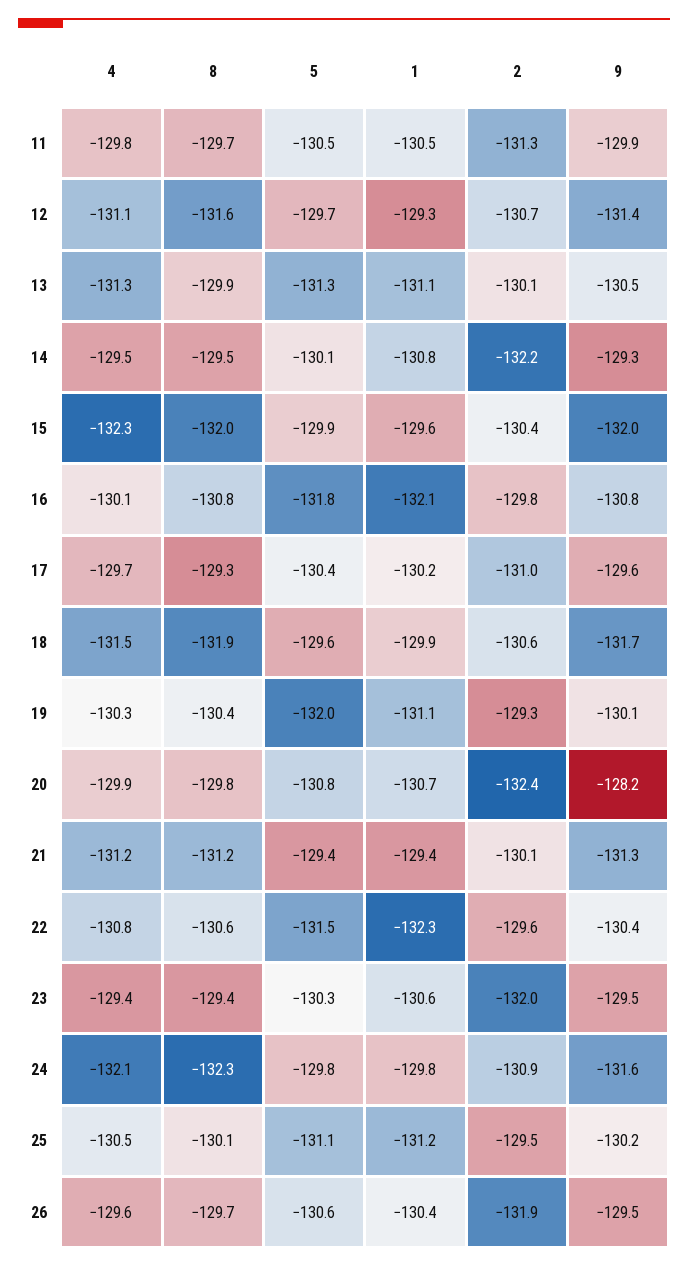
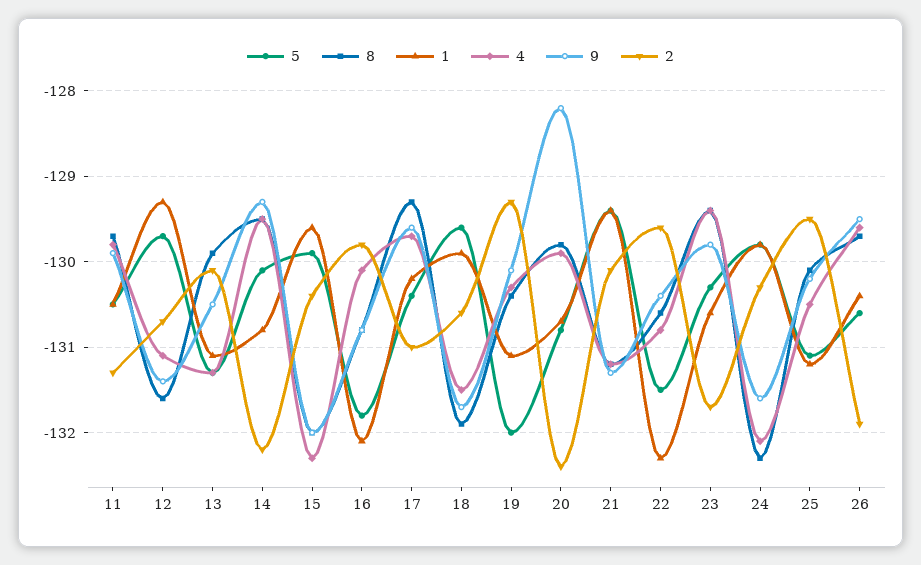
  {
    "4": {
      "11": -129.8,
      "12": -131.1,
      "13": -131.3,
      "14": -129.5,
      "15": -132.3,
      "16": -130.1,
      "17": -129.7,
      "18": -131.5,
      "19": -130.3,
      "20": -129.9,
      "21": -131.2,
      "22": -130.8,
      "23": -129.4,
      "24": -132.1,
      "25": -130.5,
      "26": -129.6
    },
    "8": {
      "11": -129.7,
      "12": -131.6,
      "13": -129.9,
      "14": -129.5,
      "15": -132,
      "16": -130.8,
      "17": -129.3,
      "18": -131.9,
      "19": -130.4,
      "20": -129.8,
      "21": -131.2,
      "22": -130.6,
      "23": -129.4,
      "24": -132.3,
      "25": -130.1,
      "26": -129.7
    },
    "5": {
      "11": -130.5,
      "12": -129.7,
      "13": -131.3,
      "14": -130.1,
      "15": -129.9,
      "16": -131.8,
      "17": -130.4,
      "18": -129.6,
      "19": -132,
      "20": -130.8,
      "21": -129.4,
      "22": -131.5,
      "23": -130.3,
      "24": -129.8,
      "25": -131.1,
      "26": -130.6
    },
    "1": {
      "11": -130.5,
      "12": -129.3,
      "13": -131.1,
      "14": -130.8,
      "15": -129.6,
      "16": -132.1,
      "17": -130.2,
      "18": -129.9,
      "19": -131.1,
      "20": -130.7,
      "21": -129.4,
      "22": -132.3,
      "23": -130.6,
      "24": -129.8,
      "25": -131.2,
      "26": -130.4
    },
    "2": {
      "11": -131.3,
      "12": -130.7,
      "13": -130.1,
      "14": -132.2,
      "15": -130.4,
      "16": -129.8,
      "17": -131,
      "18": -130.6,
      "19": -129.3,
      "20": -132.4,
      "21": -130.1,
      "22": -129.6,
-     "23": -132,
+     "23": -131.7,
-     "24": -130.9,
+     "24": -130.3,
      "25": -129.5,
      "26": -131.9
    },
    "9": {
      "11": -129.9,
      "12": -131.4,
      "13": -130.5,
      "14": -129.3,
      "15": -132,
      "16": -130.8,
      "17": -129.6,
      "18": -131.7,
      "19": -130.1,
      "20": -128.2,
      "21": -131.3,
      "22": -130.4,
-     "23": -129.5,
+     "23": -129.8,
      "24": -131.6,
      "25": -130.2,
      "26": -129.5
    }
  }

